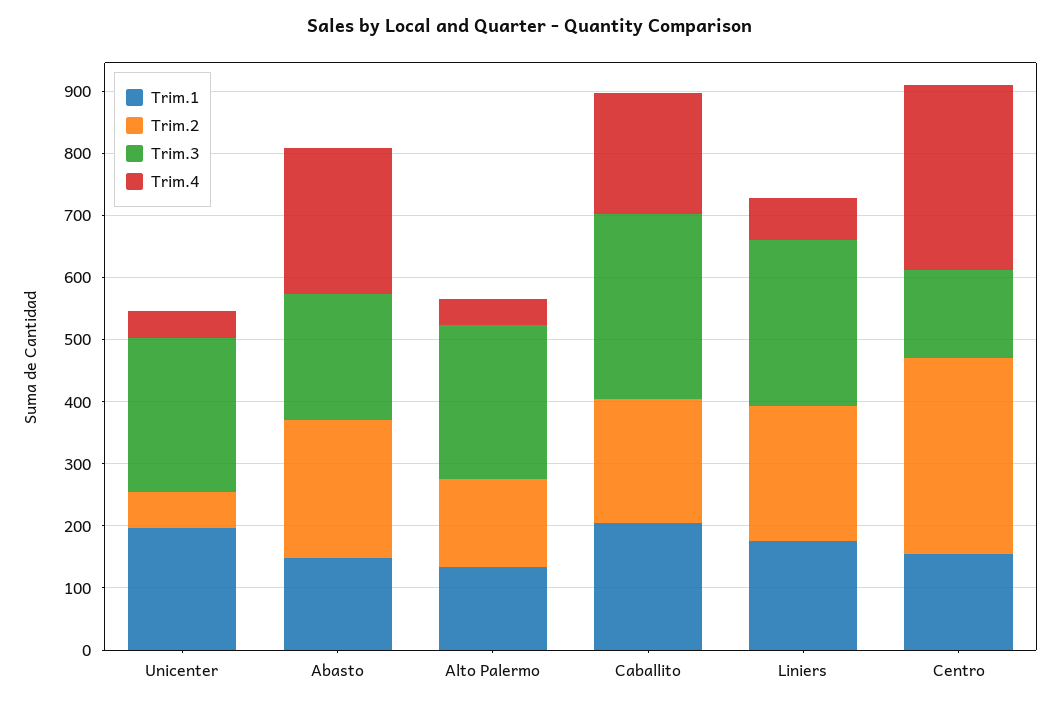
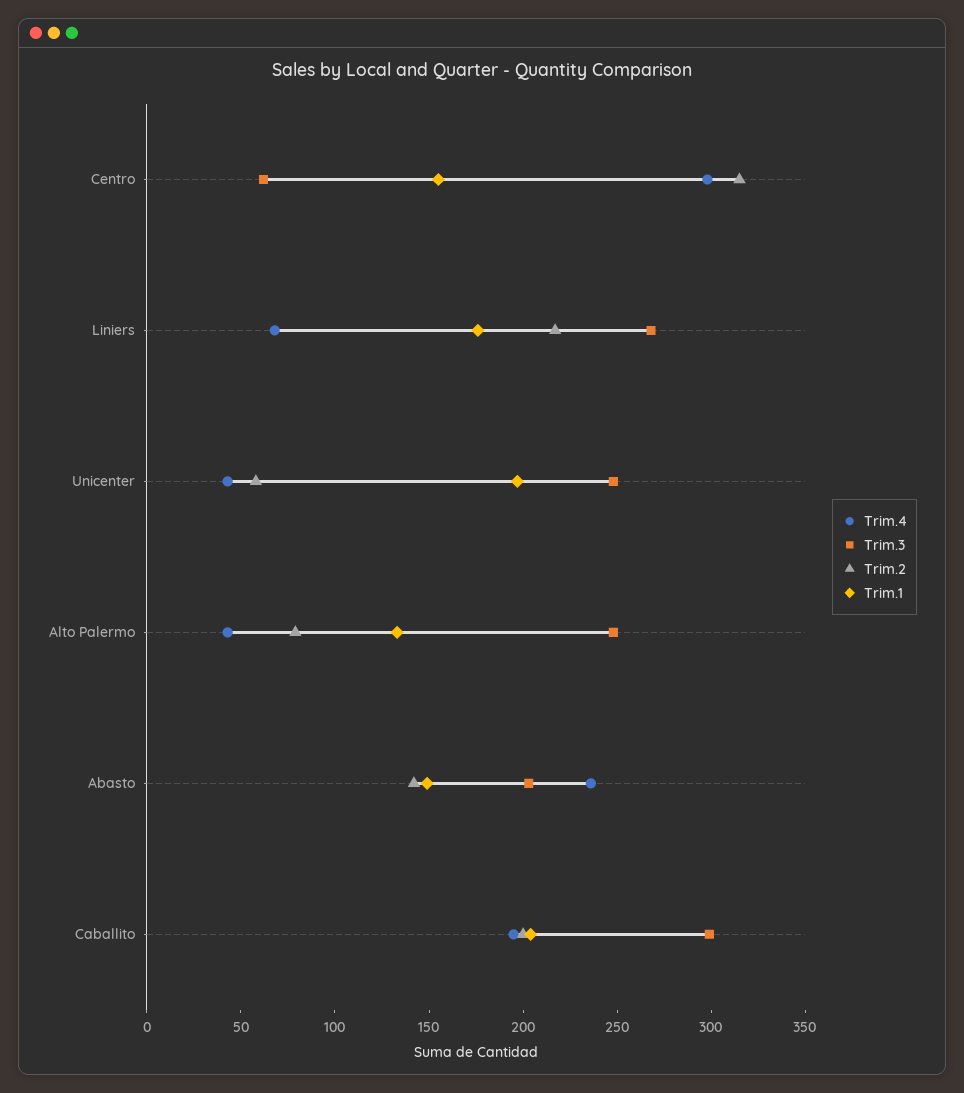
  {
    "Trim.1": {
      "Unicenter": 200,
      "Abasto": 150,
      "Alto Palermo": 130,
      "Caballito": 200,
      "Liniers": 180,
      "Centro": 160
    },
    "Trim.2": {
      "Unicenter": 60,
-     "Abasto": 220,
+     "Abasto": 140,
-     "Alto Palermo": 140,
+     "Alto Palermo": 80,
      "Caballito": 200,
      "Liniers": 220,
      "Centro": 320
    },
    "Trim.3": {
      "Unicenter": 250,
      "Abasto": 200,
      "Alto Palermo": 250,
      "Caballito": 300,
      "Liniers": 270,
-     "Centro": 140
+     "Centro": 60
    },
    "Trim.4": {
      "Unicenter": 40,
      "Abasto": 240,
      "Alto Palermo": 40,
      "Caballito": 200,
      "Liniers": 70,
      "Centro": 300
    }
  }

